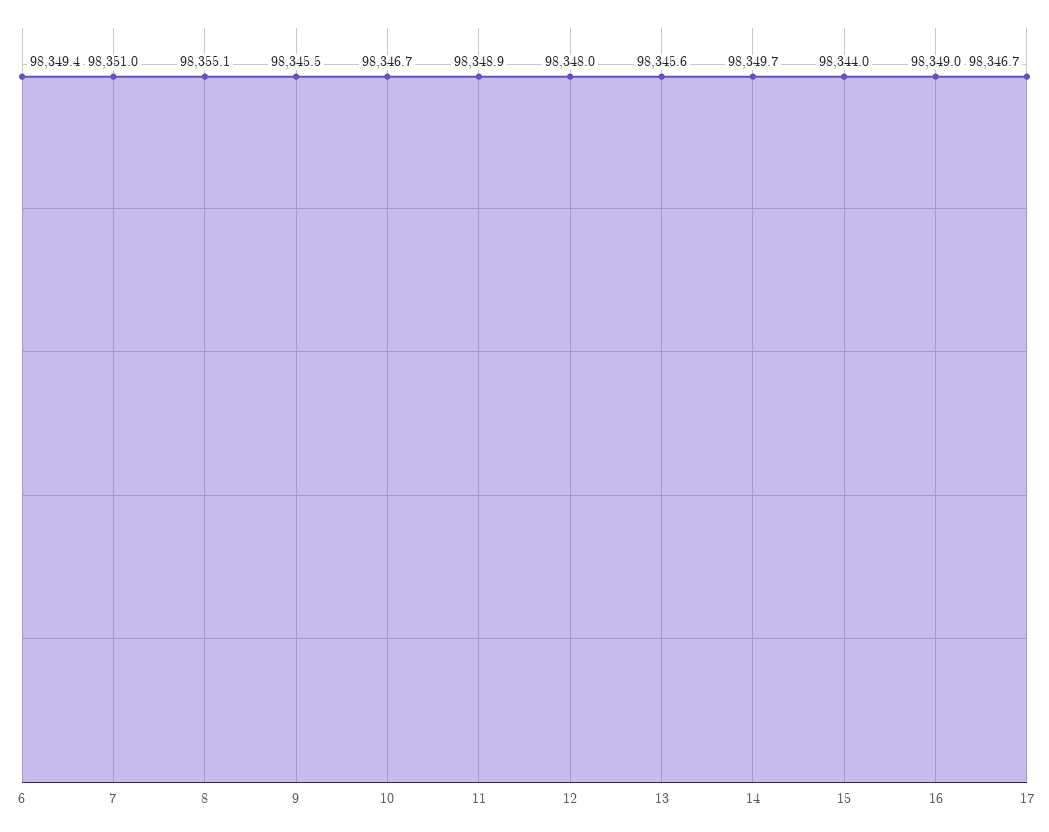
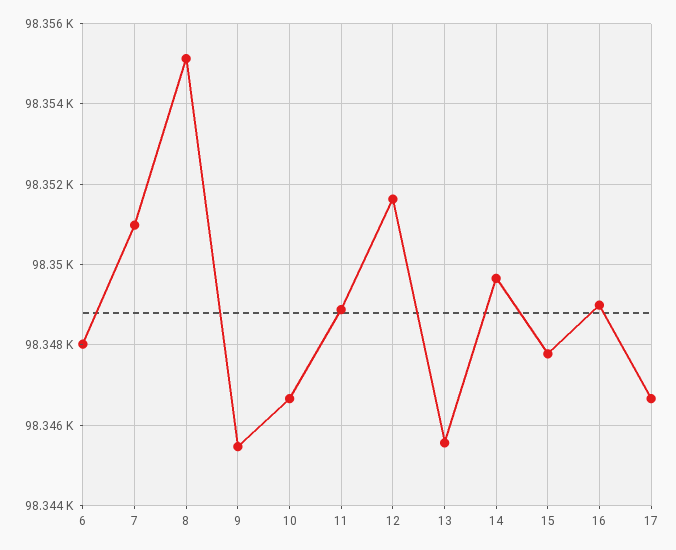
  {
-   "6": 98349.4,
+   "6": 98348,
    "7": 98351,
    "8": 98355.1,
    "9": 98345.5,
    "10": 98346.7,
    "11": 98348.9,
-   "12": 98348,
+   "12": 98351.6,
    "13": 98345.6,
    "14": 98349.7,
-   "15": 98344,
+   "15": 98347.8,
    "16": 98349,
    "17": 98346.7
  }

